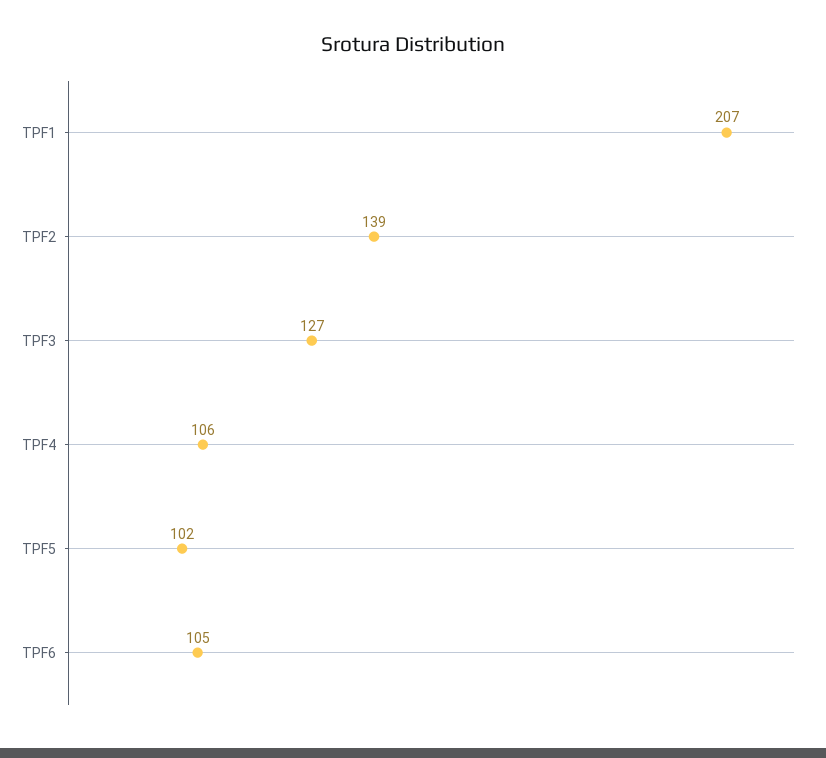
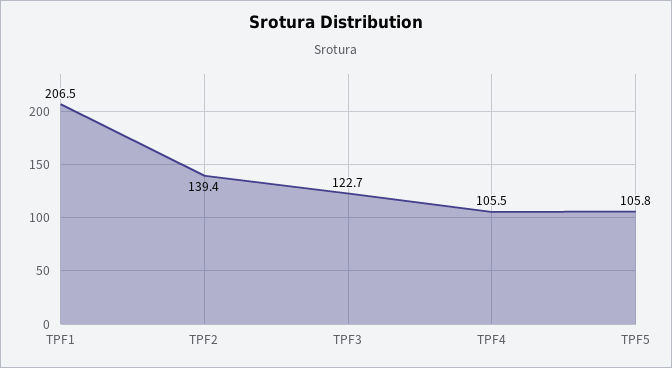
  {
    "TPF1": 206.5,
    "TPF2": 139.4,
-   "TPF3": 127,
+   "TPF3": 122.7,
    "TPF4": 105.5,
-   "TPF5": 102,
+   "TPF5": 105.8
-   "TPF6": 105
  }

